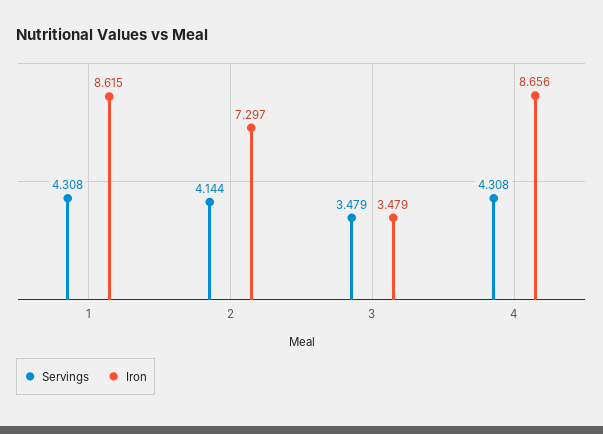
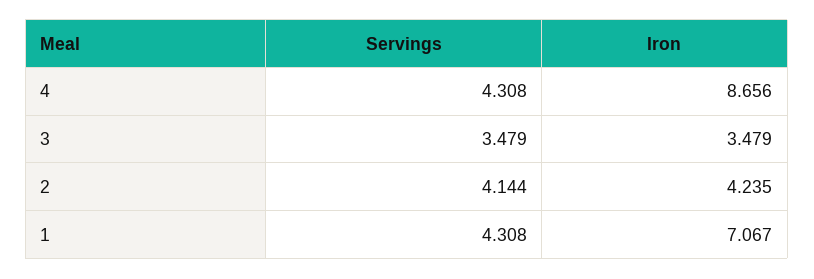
  {
    "Servings": {
      "1": 4.308,
      "2": 4.144,
      "3": 3.479,
      "4": 4.308
    },
    "Iron": {
-     "1": 8.615,
+     "1": 7.067,
-     "2": 7.297,
+     "2": 4.235,
      "3": 3.479,
      "4": 8.656
    }
  }

